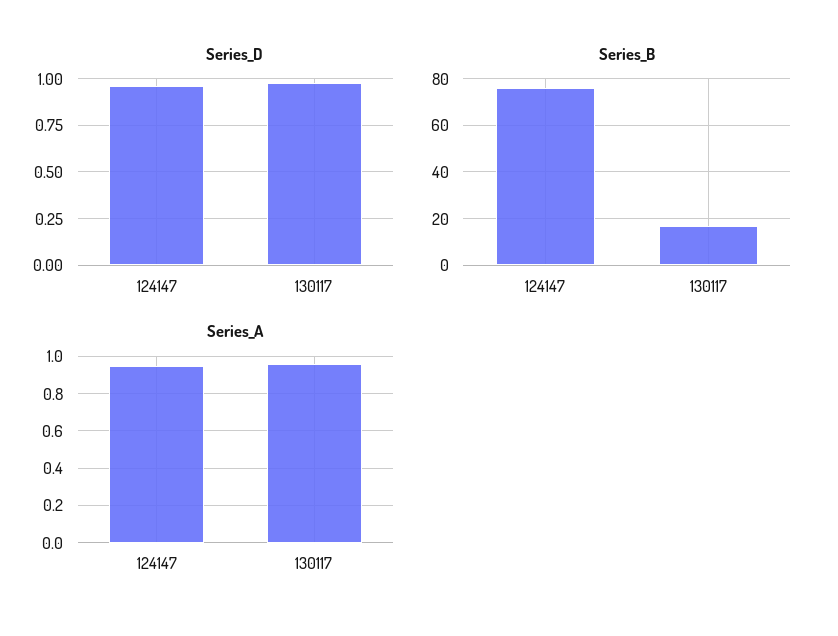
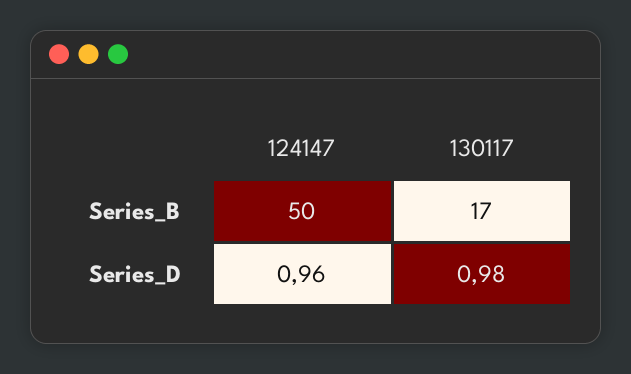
  {
    "Series_D": {
      "124147": 0.96,
      "130117": 0.98
    },
    "Series_B": {
-     "124147": 75,
+     "124147": 50,
      "130117": 17
-   },
+   }
-   "Series_A": {
-     "124147": 0.95,
-     "130117": 0.95
-   }
  }

